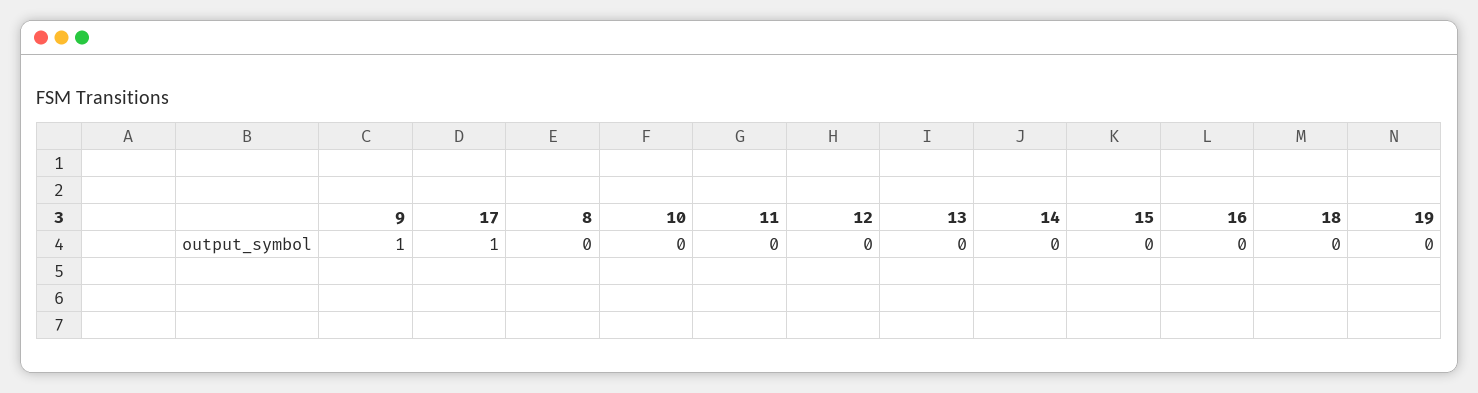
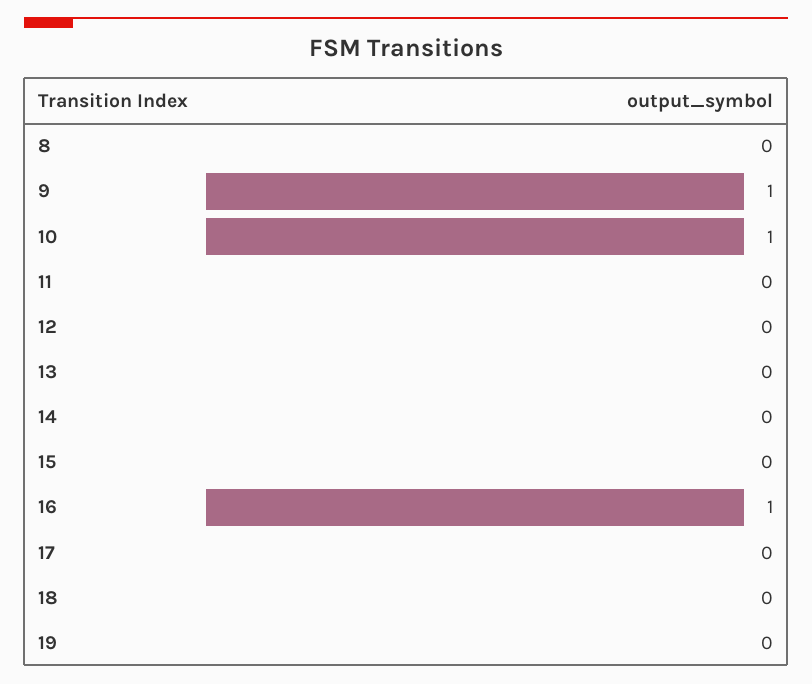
  {
    "9": 1,
-   "17": 1,
+   "17": 0,
    "8": 0,
-   "10": 0,
+   "10": 1,
    "11": 0,
    "12": 0,
    "13": 0,
    "14": 0,
    "15": 0,
-   "16": 0,
+   "16": 1,
    "18": 0,
    "19": 0
  }

